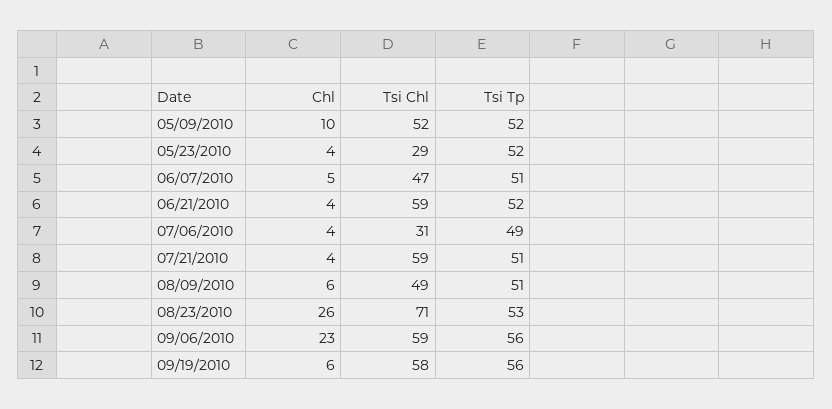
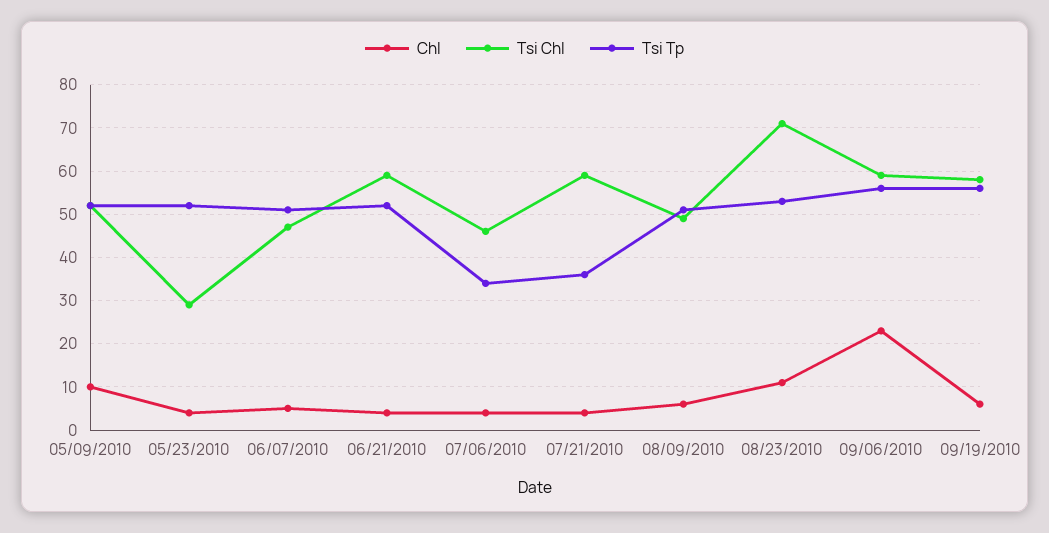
  {
    "Chl": {
      "05/09/2010": 10,
      "05/23/2010": 4,
      "06/07/2010": 5,
      "06/21/2010": 4,
      "07/06/2010": 4,
      "07/21/2010": 4,
      "08/09/2010": 6,
-     "08/23/2010": 26,
+     "08/23/2010": 10,
      "09/06/2010": 23,
      "09/19/2010": 6
    },
    "Tsi Chl": {
      "05/09/2010": 52,
      "05/23/2010": 29,
      "06/07/2010": 47,
      "06/21/2010": 59,
-     "07/06/2010": 31,
+     "07/06/2010": 45,
      "07/21/2010": 59,
      "08/09/2010": 49,
      "08/23/2010": 71,
      "09/06/2010": 59,
      "09/19/2010": 58
    },
    "Tsi Tp": {
      "05/09/2010": 52,
      "05/23/2010": 52,
      "06/07/2010": 51,
      "06/21/2010": 52,
-     "07/06/2010": 49,
+     "07/06/2010": 35,
-     "07/21/2010": 51,
+     "07/21/2010": 35,
      "08/09/2010": 51,
      "08/23/2010": 53,
      "09/06/2010": 56,
      "09/19/2010": 56
    }
  }

